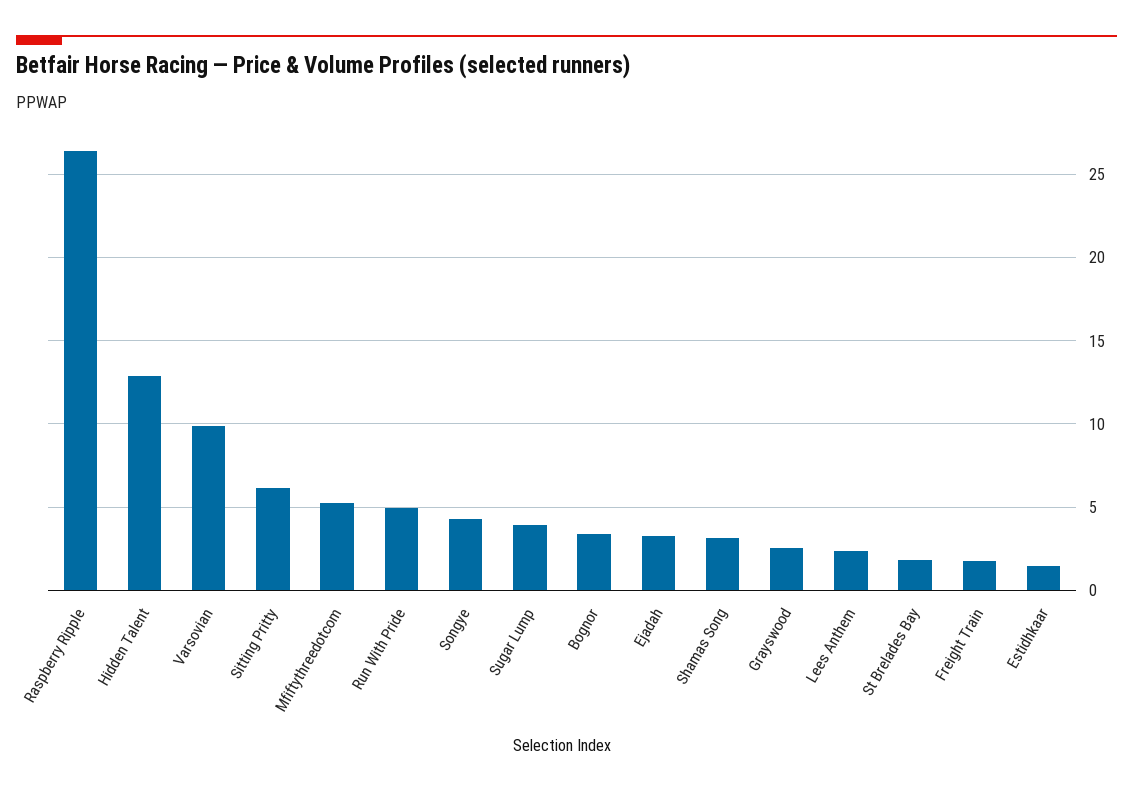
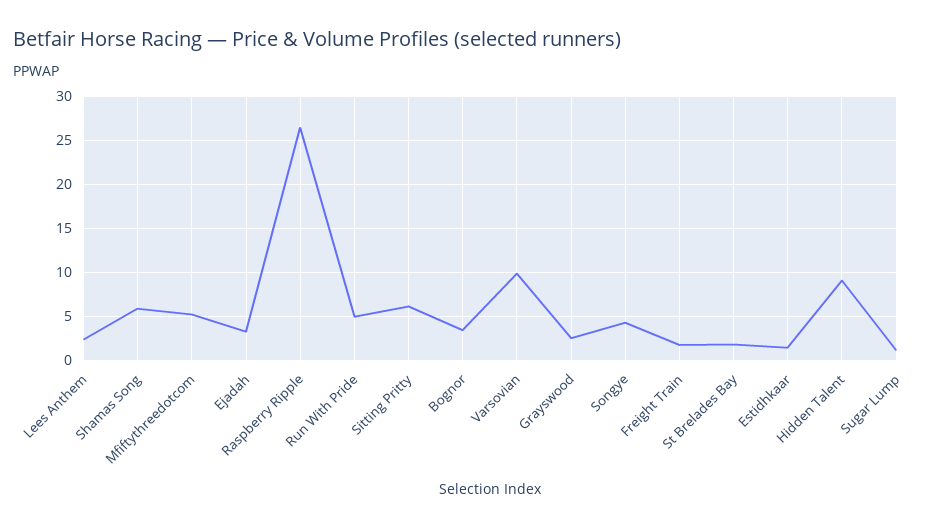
  {
    "Raspberry Ripple": 26.5,
-   "Hidden Talent": 13,
+   "Hidden Talent": 9,
    "Varsovian": 10,
    "Sitting Pritty": 6,
    "Mfiftythreedotcom": 5,
    "Run With Pride": 5,
    "Songye": 4.5,
-   "Sugar Lump": 4,
+   "Sugar Lump": 1,
    "Bognor": 3.5,
    "Ejadah": 3.5,
-   "Shamas Song": 3,
+   "Shamas Song": 6,
    "Grayswood": 2.5,
    "Lees Anthem": 2.5,
    "St Brelades Bay": 2,
    "Freight Train": 1.5,
    "Estidhkaar": 1.5
  }

